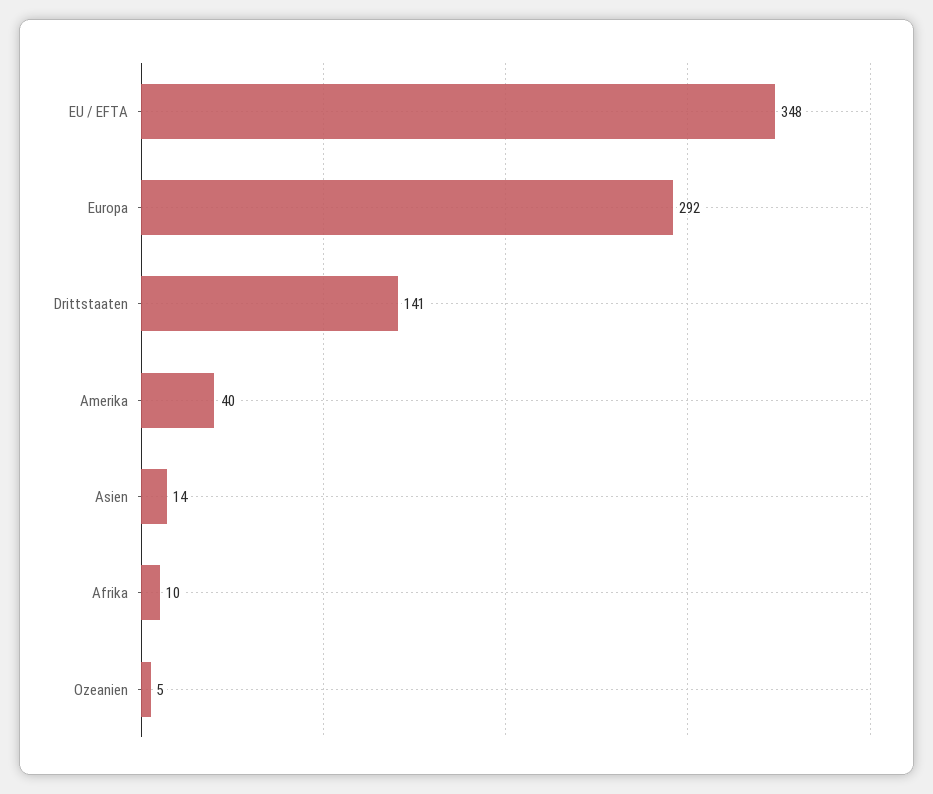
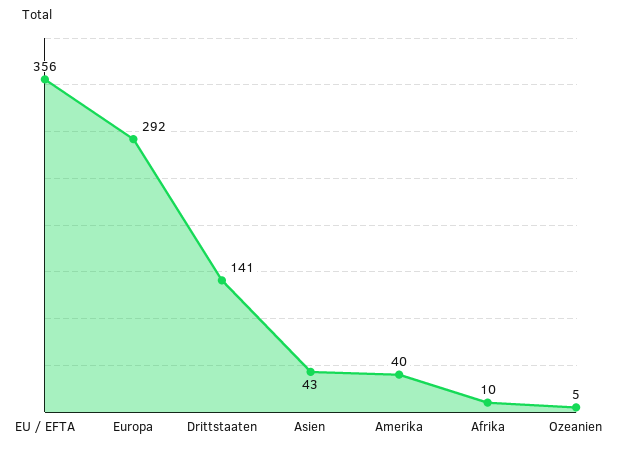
  {
-   "EU / EFTA": 348,
+   "EU / EFTA": 356,
    "Europa": 292,
    "Drittstaaten": 141,
    "Amerika": 40,
-   "Asien": 14,
+   "Asien": 43,
    "Afrika": 10,
    "Ozeanien": 5
  }

